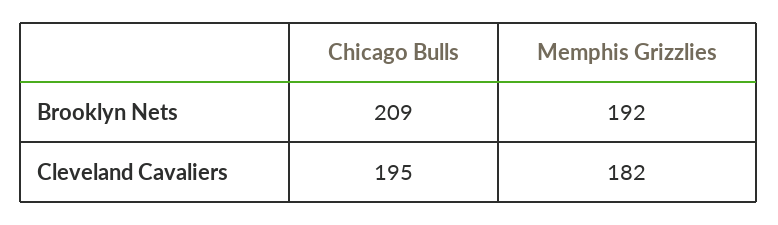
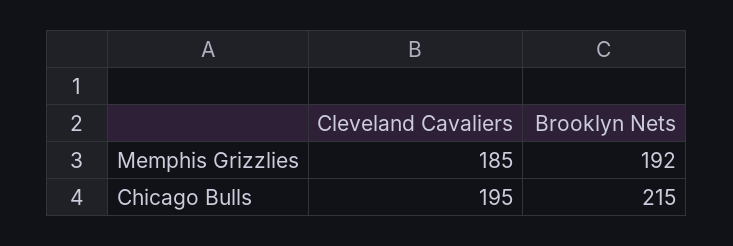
  {
    "Chicago Bulls": {
-     "Brooklyn Nets": 209,
+     "Brooklyn Nets": 215,
      "Cleveland Cavaliers": 195
    },
    "Memphis Grizzlies": {
      "Brooklyn Nets": 192,
-     "Cleveland Cavaliers": 182
+     "Cleveland Cavaliers": 185
    }
  }

